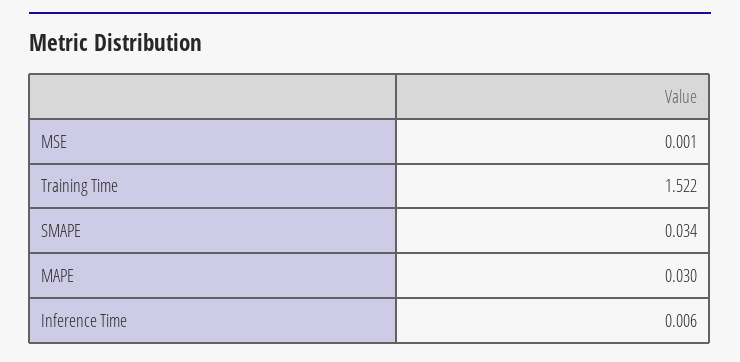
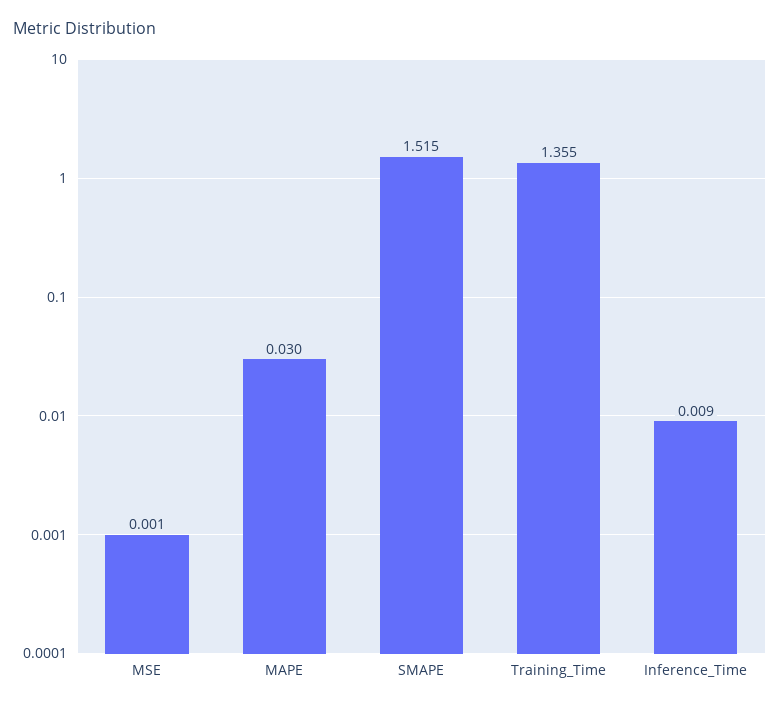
  {
    "MSE": 0.001,
-   "Training Time": 1.522,
+   "Training Time": 1.355,
-   "SMAPE": 0.034,
+   "SMAPE": 1.515,
    "MAPE": 0.03,
-   "Inference Time": 0.006
+   "Inference Time": 0.009
  }

